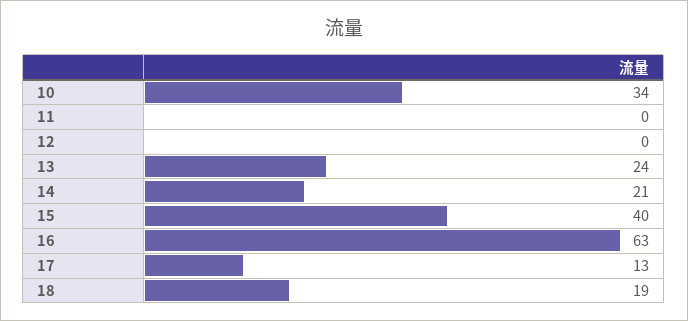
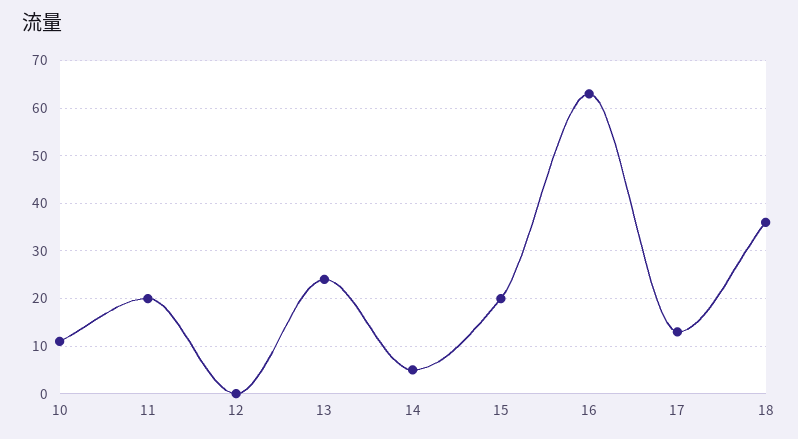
  {
-   "10": 34,
+   "10": 10,
-   "11": 0,
+   "11": 20,
    "12": 0,
    "13": 24,
-   "14": 21,
+   "14": 5,
-   "15": 40,
+   "15": 20,
    "16": 63,
    "17": 13,
-   "18": 19
+   "18": 35
  }

